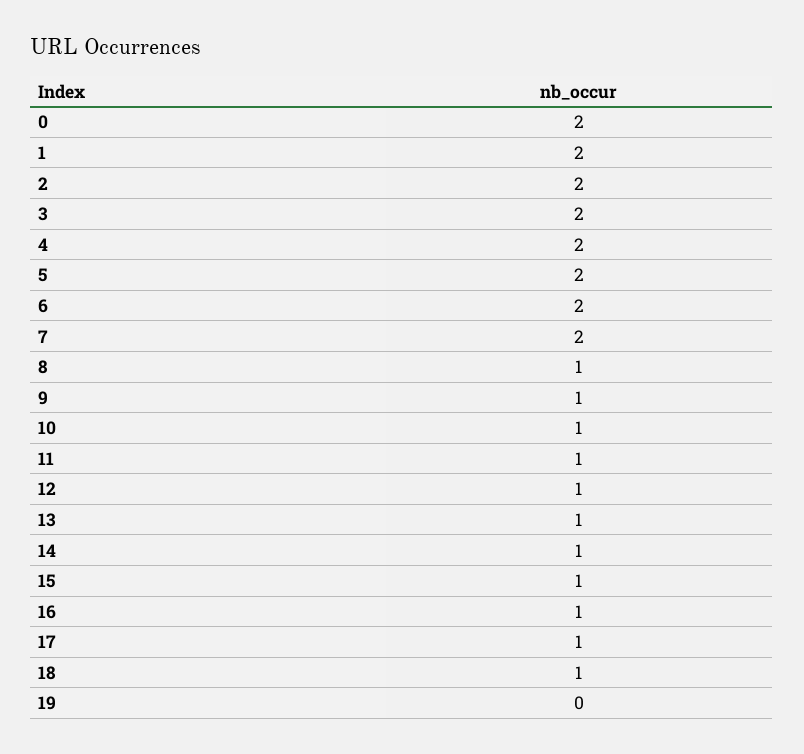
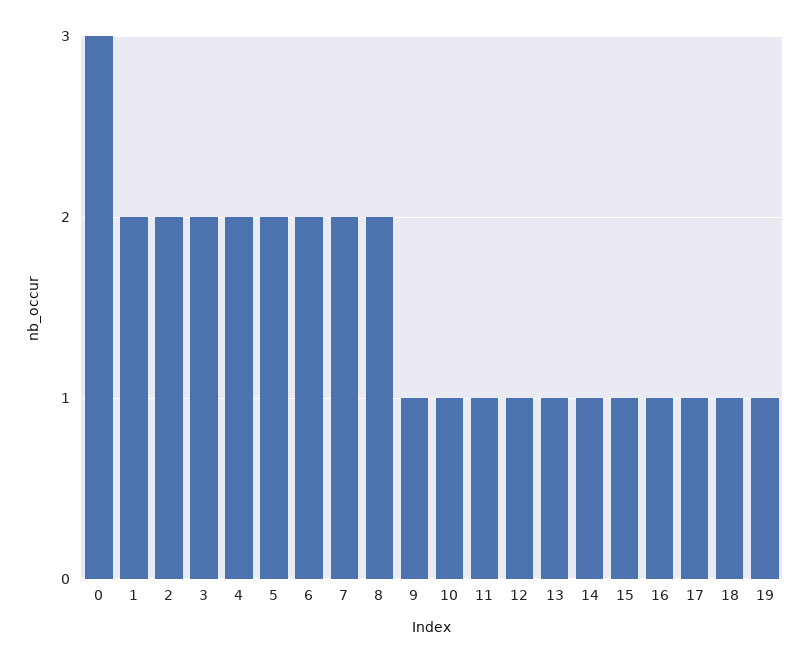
  {
-   "0": 2,
+   "0": 3,
    "1": 2,
    "2": 2,
    "3": 2,
    "4": 2,
    "5": 2,
    "6": 2,
    "7": 2,
-   "8": 1,
+   "8": 2,
    "9": 1,
    "10": 1,
    "11": 1,
    "12": 1,
    "13": 1,
    "14": 1,
    "15": 1,
    "16": 1,
    "17": 1,
    "18": 1,
-   "19": 0
+   "19": 1
  }

